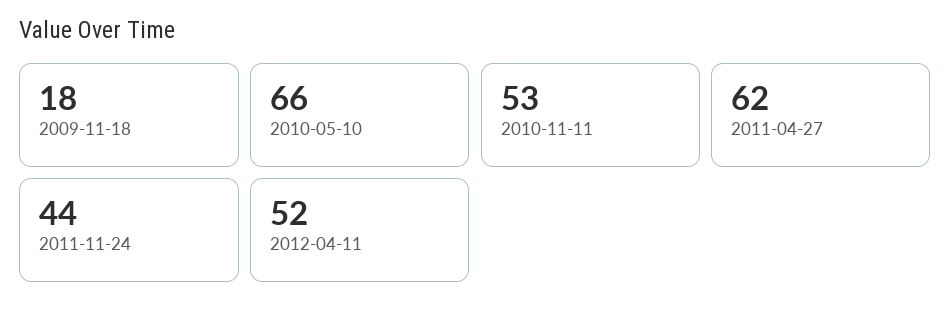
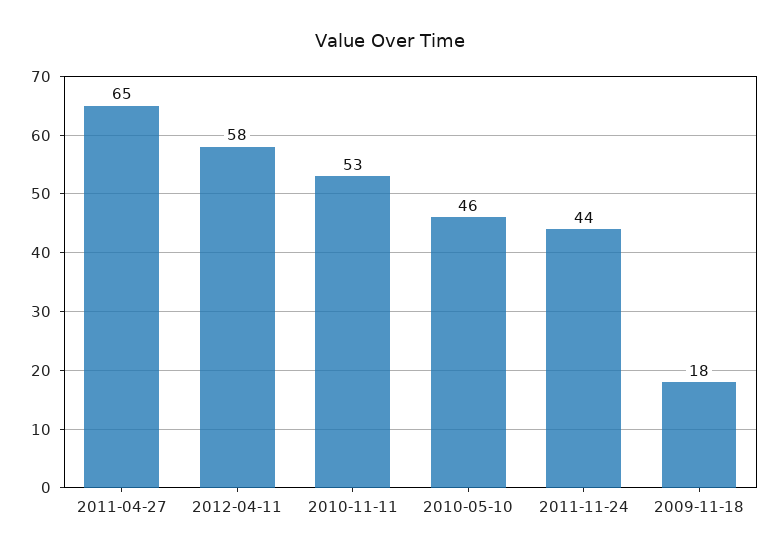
  {
    "2009-11-18": 18,
-   "2010-05-10": 66,
+   "2010-05-10": 46,
    "2010-11-11": 53,
-   "2011-04-27": 62,
+   "2011-04-27": 65,
    "2011-11-24": 44,
-   "2012-04-11": 52
+   "2012-04-11": 58
  }

